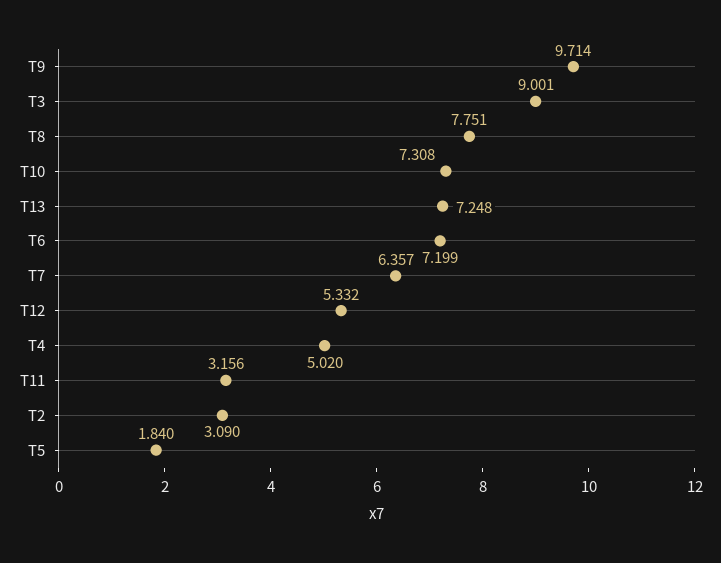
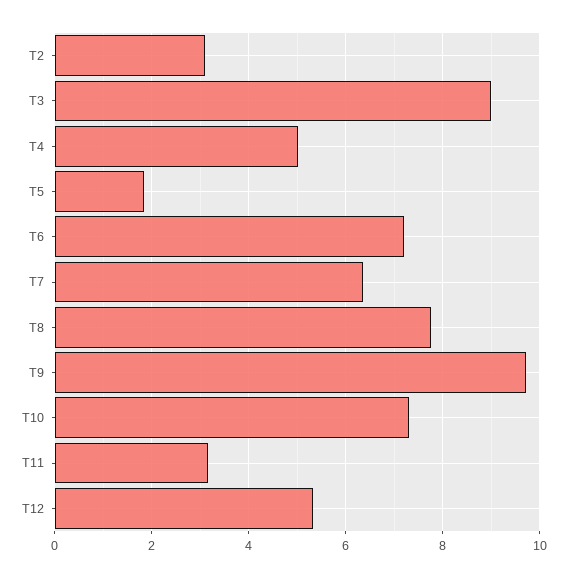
  {
    "T9": 9.714,
    "T3": 9.001,
    "T8": 7.751,
    "T10": 7.308,
-   "T13": 7.248,
    "T6": 7.199,
    "T7": 6.357,
    "T12": 5.332,
    "T4": 5.02,
    "T11": 3.156,
    "T2": 3.09,
    "T5": 1.84
  }

